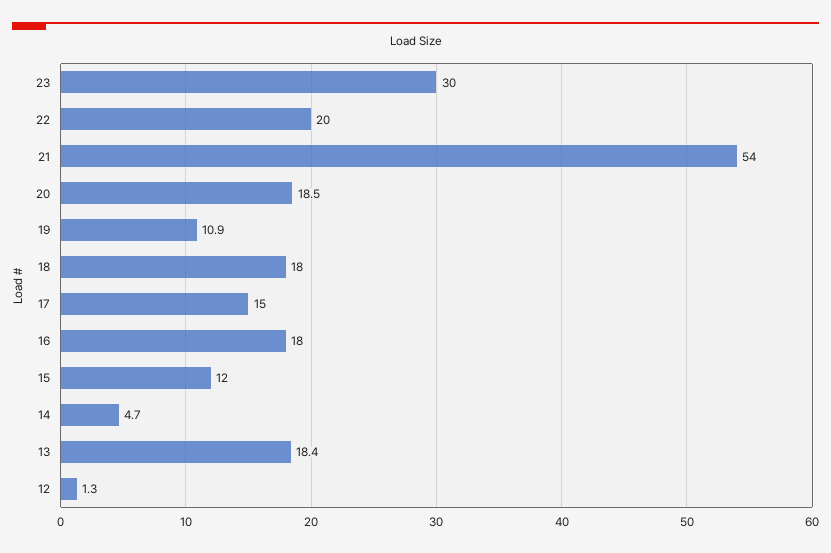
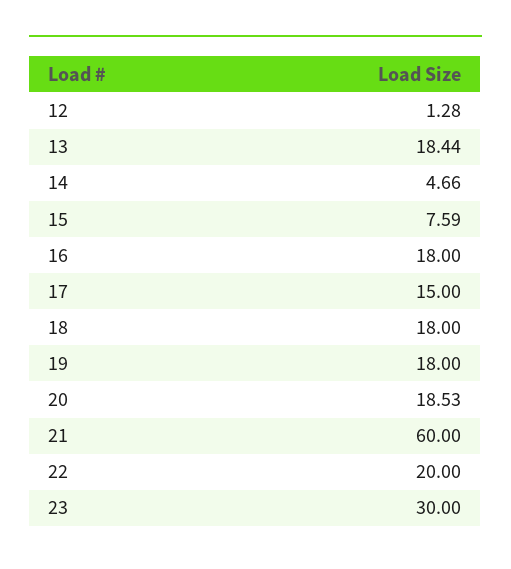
  {
    "23": 30,
    "22": 20,
-   "21": 54,
+   "21": 60,
    "20": 18.53,
-   "19": 10.9,
+   "19": 18,
    "18": 18,
    "17": 15,
    "16": 18,
-   "15": 12,
+   "15": 7.59,
    "14": 4.66,
    "13": 18.44,
    "12": 1.28
  }

